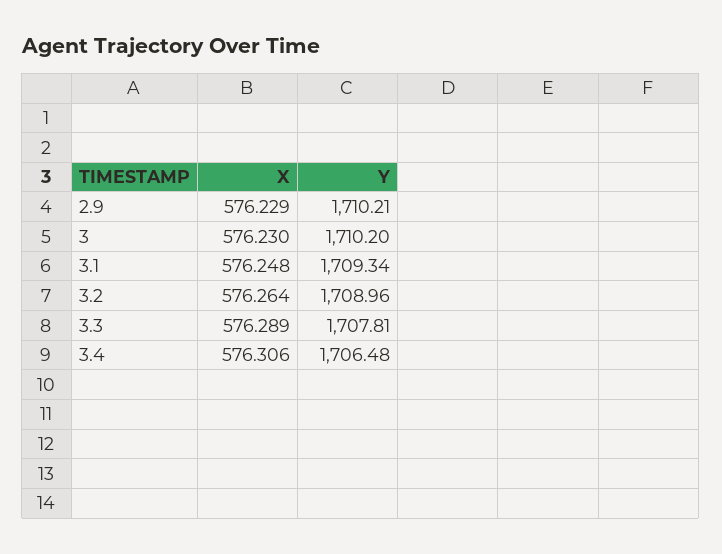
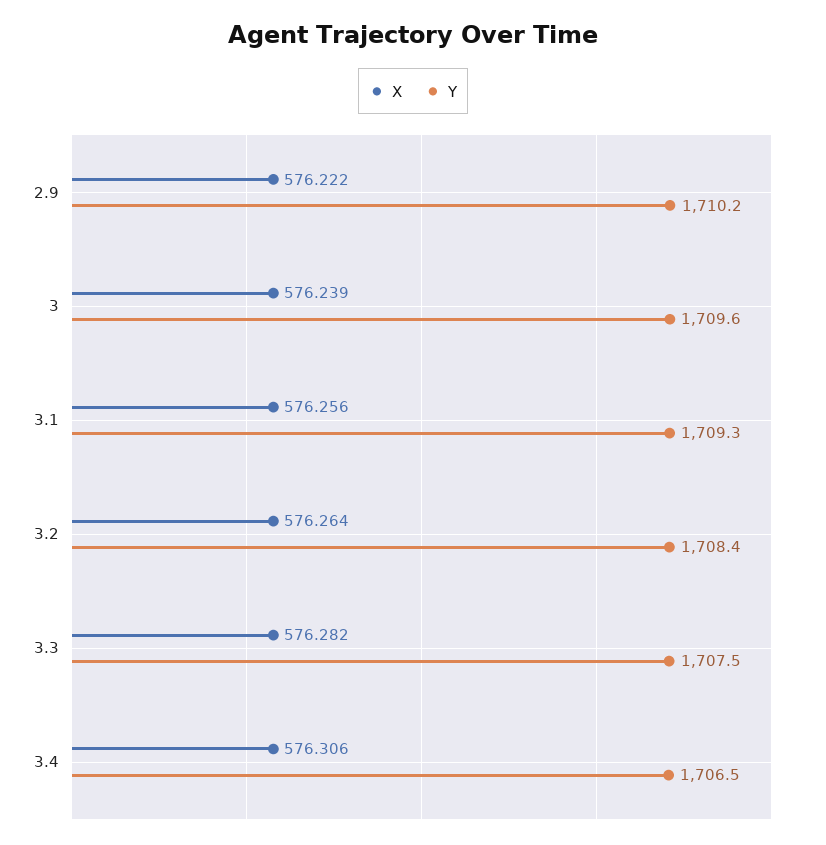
  {
    "X": {
-     "2.9": 576.229,
+     "2.9": 576.222,
-     "3": 576.23,
+     "3": 576.239,
-     "3.1": 576.248,
+     "3.1": 576.256,
      "3.2": 576.264,
-     "3.3": 576.289,
+     "3.3": 576.282,
      "3.4": 576.306
    },
    "Y": {
      "2.9": 1710.21,
-     "3": 1710.2,
+     "3": 1709.6,
      "3.1": 1709.34,
-     "3.2": 1708.96,
+     "3.2": 1708.4,
-     "3.3": 1707.81,
+     "3.3": 1707.5,
      "3.4": 1706.48
    }
  }

